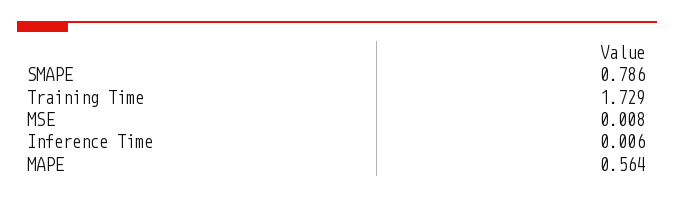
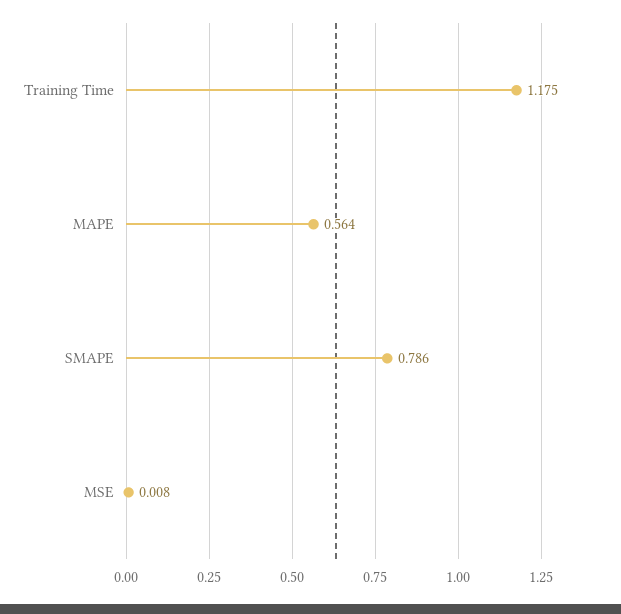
  {
    "SMAPE": 0.786,
-   "Training Time": 1.729,
+   "Training Time": 1.175,
    "MSE": 0.008,
-   "Inference Time": 0.006,
    "MAPE": 0.564
  }

